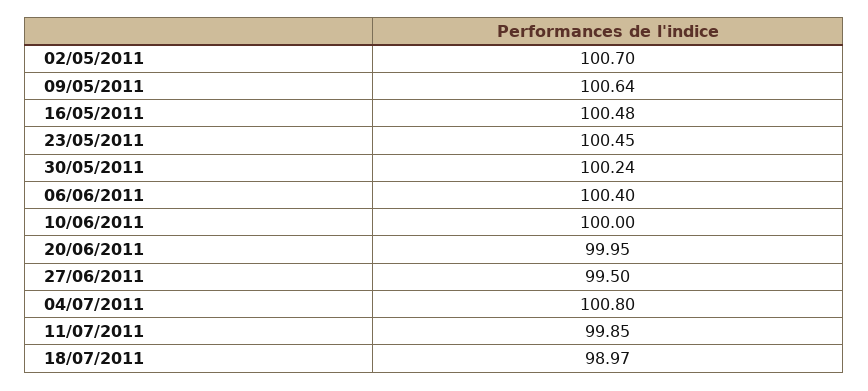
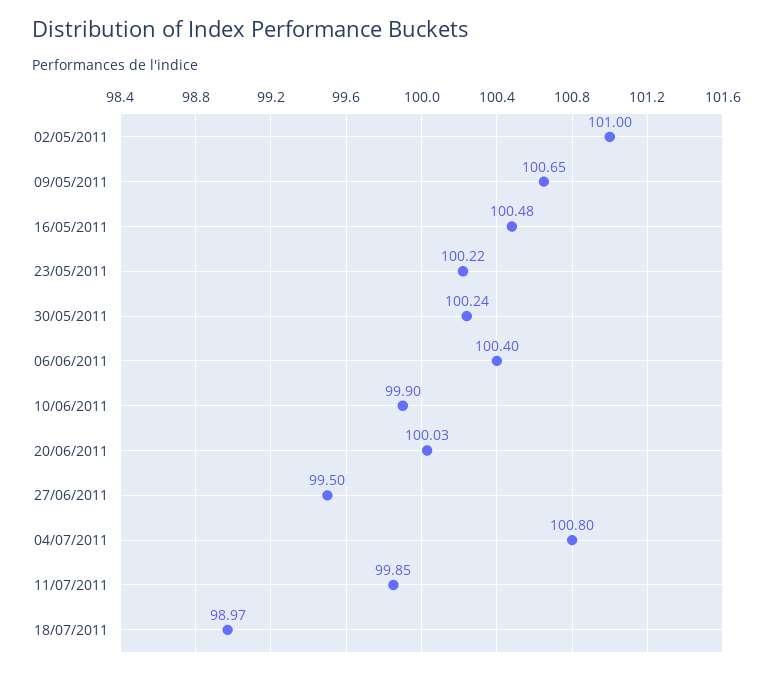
  {
-   "02/05/2011": 100.7,
+   "02/05/2011": 101,
-   "09/05/2011": 100.64,
+   "09/05/2011": 100.65,
    "16/05/2011": 100.48,
-   "23/05/2011": 100.45,
+   "23/05/2011": 100.22,
    "30/05/2011": 100.24,
    "06/06/2011": 100.4,
-   "10/06/2011": 100,
+   "10/06/2011": 99.9,
-   "20/06/2011": 99.95,
+   "20/06/2011": 100.03,
    "27/06/2011": 99.5,
    "04/07/2011": 100.8,
    "11/07/2011": 99.85,
    "18/07/2011": 98.97
  }

